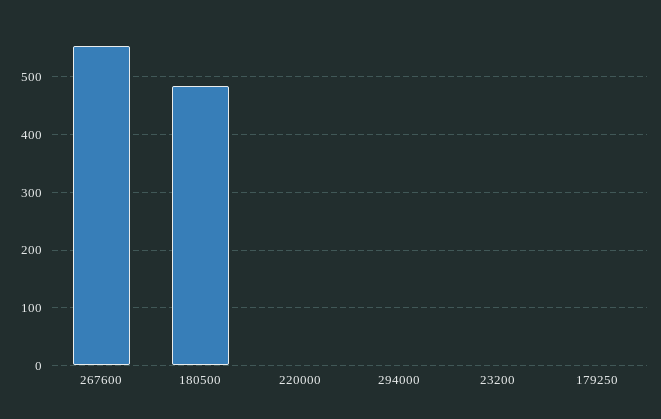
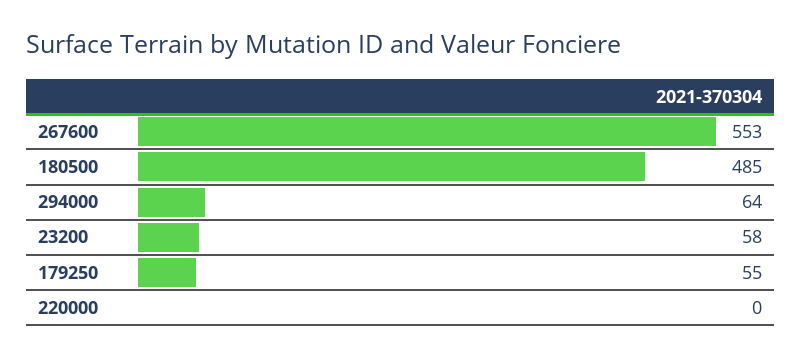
  {
    "267600": 553,
    "180500": 485,
    "220000": 0,
-   "294000": 0,
+   "294000": 64,
-   "23200": 0,
+   "23200": 58,
-   "179250": 0
+   "179250": 55
  }

